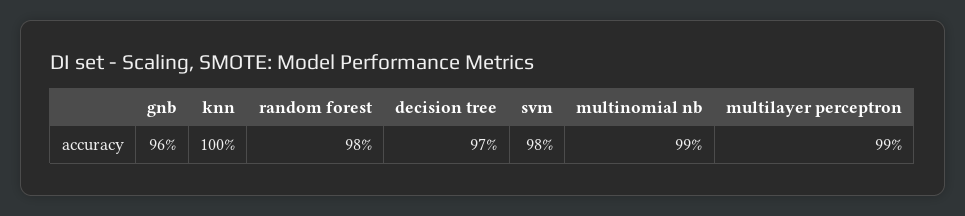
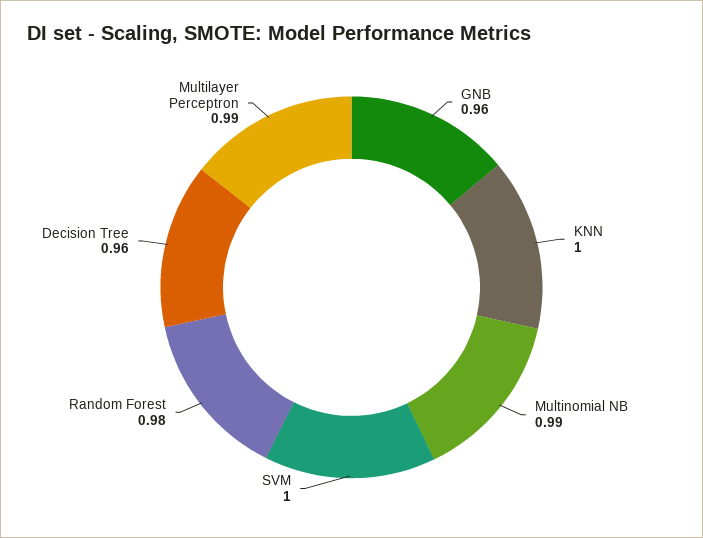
  {
    "gnb": 0.96,
    "knn": 1,
    "random forest": 0.98,
-   "decision tree": 0.97,
+   "decision tree": 0.96,
-   "svm": 0.98,
+   "svm": 1,
    "multinomial nb": 0.99,
    "multilayer perceptron": 0.99
  }

